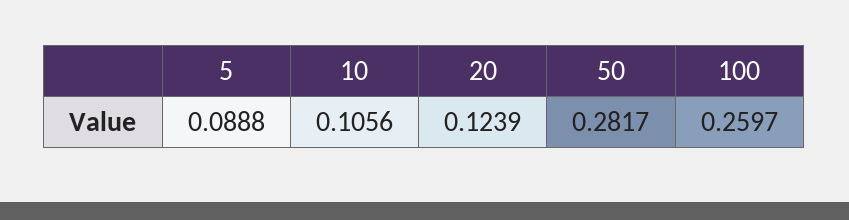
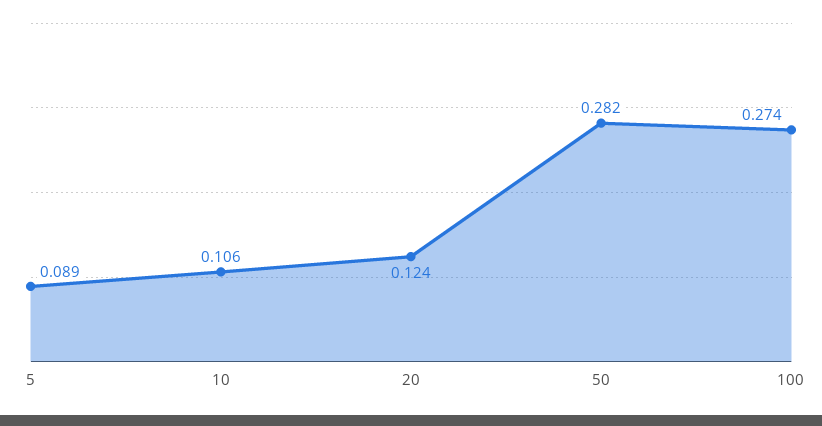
  {
    "5": 0.0888,
    "10": 0.1056,
    "20": 0.1239,
    "50": 0.2817,
-   "100": 0.2597
+   "100": 0.274
  }

